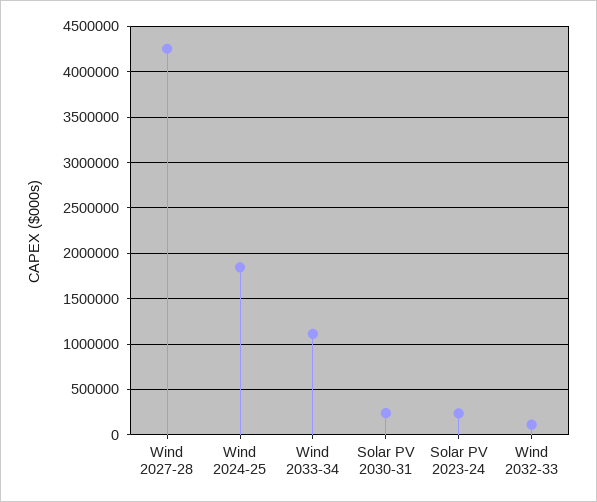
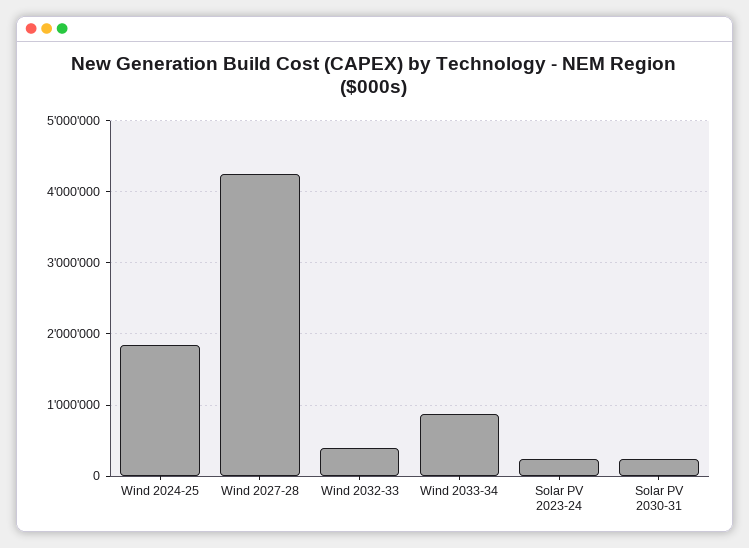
  {
    "Wind 2027-28": 4300000,
    "Wind 2024-25": 1800000,
-   "Wind 2033-34": 1100000,
+   "Wind 2033-34": 900000,
    "Solar PV 2030-31": 200000,
    "Solar PV 2023-24": 200000,
-   "Wind 2032-33": 100000
+   "Wind 2032-33": 400000
  }

